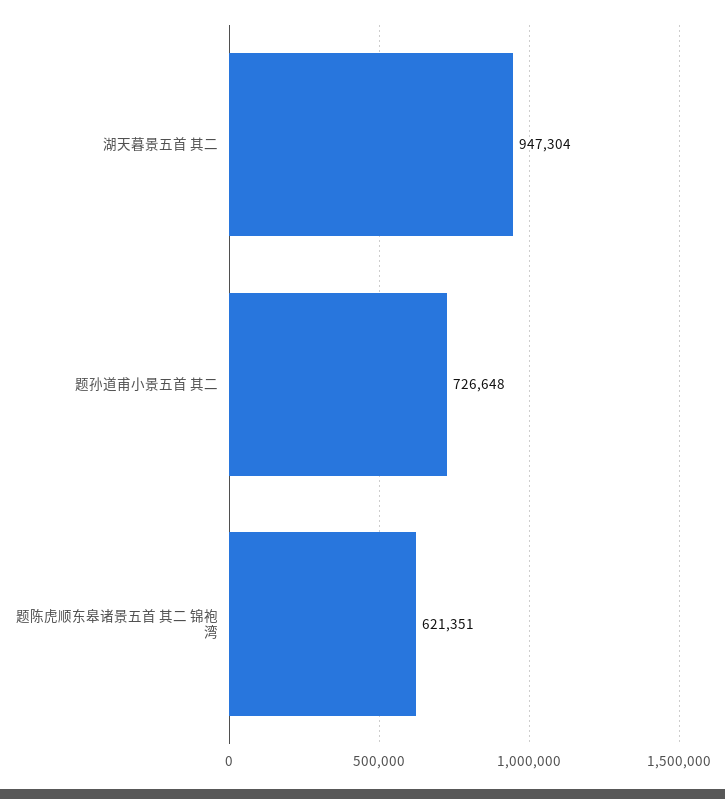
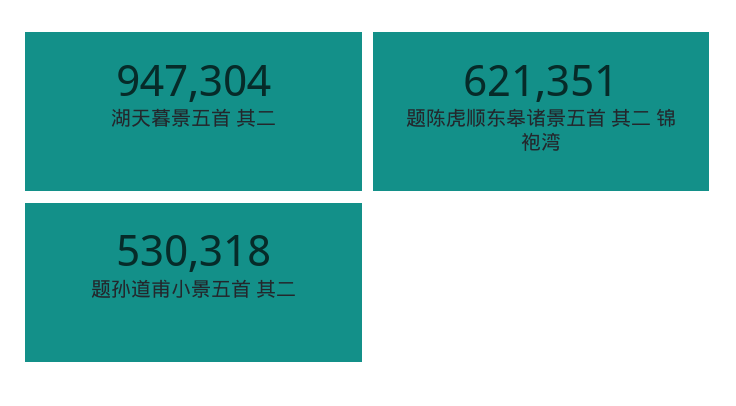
  {
    "湖天暮景五首 其二": 947304,
-   "题孙道甫小景五首 其二": 726648,
+   "题孙道甫小景五首 其二": 530318,
    "题陈虎顺东皋诸景五首 其二 锦袍湾": 621351
  }

